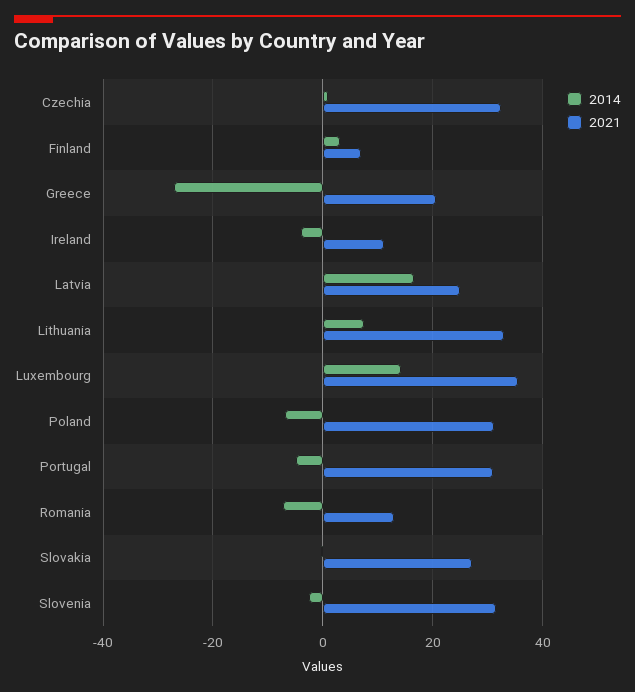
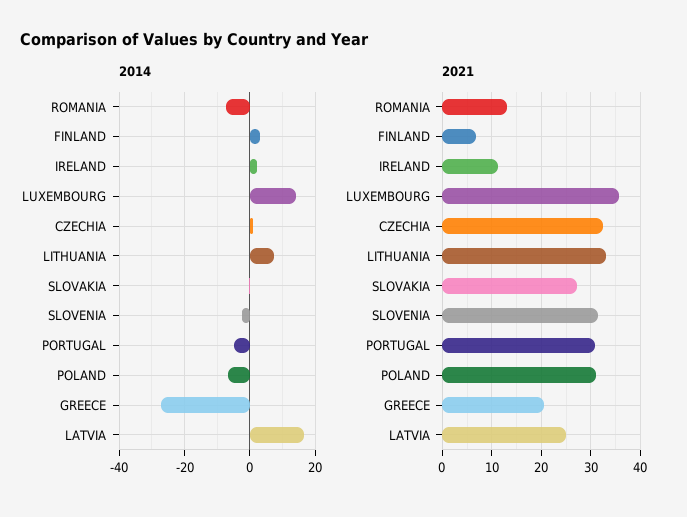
  {
    "2014": {
      "Czechia": 0,
      "Finland": 4,
      "Greece": -28,
-     "Ireland": -4,
+     "Ireland": 2,
      "Latvia": 16,
      "Lithuania": 8,
      "Luxembourg": 14,
      "Poland": -6,
      "Portugal": -4,
      "Romania": -8,
      "Slovakia": 0,
      "Slovenia": -2
    },
    "2021": {
      "Czechia": 32,
      "Finland": 6,
      "Greece": 20,
      "Ireland": 12,
      "Latvia": 26,
      "Lithuania": 34,
      "Luxembourg": 36,
      "Poland": 32,
      "Portugal": 30,
      "Romania": 14,
      "Slovakia": 28,
      "Slovenia": 32
    }
  }

